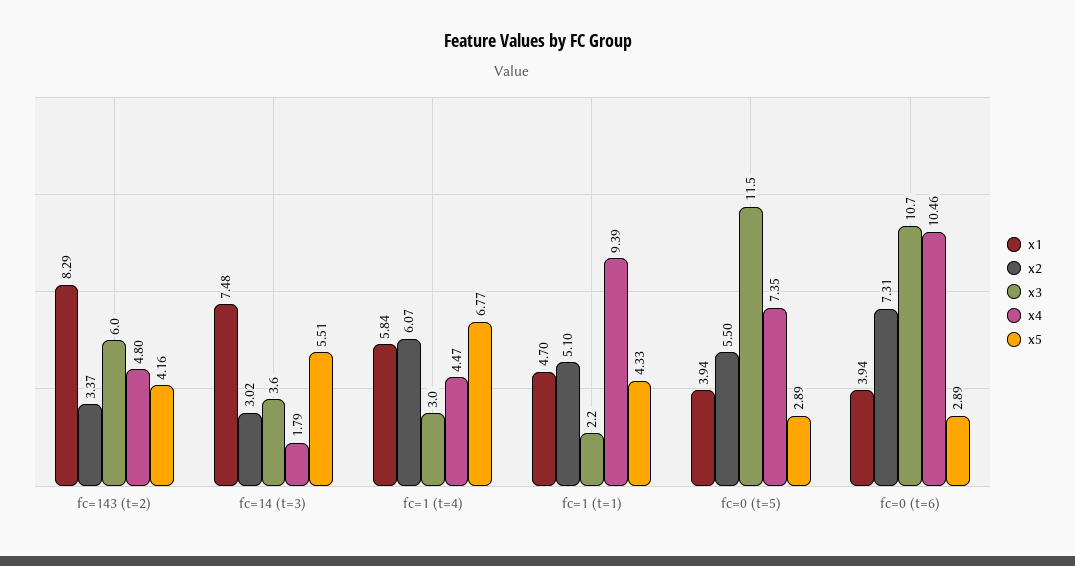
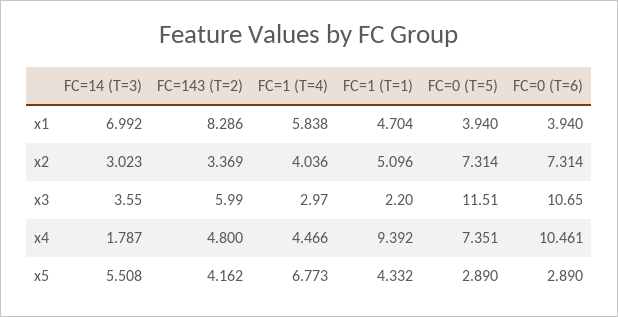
  {
    "x1": {
      "fc=143 (t=2)": 8.286,
-     "fc=14 (t=3)": 7.48,
+     "fc=14 (t=3)": 6.992,
      "fc=1 (t=4)": 5.838,
      "fc=1 (t=1)": 4.704,
      "fc=0 (t=5)": 3.94,
      "fc=0 (t=6)": 3.94
    },
    "x2": {
      "fc=143 (t=2)": 3.369,
      "fc=14 (t=3)": 3.023,
-     "fc=1 (t=4)": 6.07,
+     "fc=1 (t=4)": 4.036,
      "fc=1 (t=1)": 5.096,
-     "fc=0 (t=5)": 5.5,
+     "fc=0 (t=5)": 7.314,
      "fc=0 (t=6)": 7.314
    },
    "x3": {
      "fc=143 (t=2)": 5.99,
      "fc=14 (t=3)": 3.55,
      "fc=1 (t=4)": 2.97,
      "fc=1 (t=1)": 2.2,
      "fc=0 (t=5)": 11.51,
      "fc=0 (t=6)": 10.65
    },
    "x4": {
      "fc=143 (t=2)": 4.8,
      "fc=14 (t=3)": 1.787,
      "fc=1 (t=4)": 4.466,
      "fc=1 (t=1)": 9.392,
      "fc=0 (t=5)": 7.351,
      "fc=0 (t=6)": 10.461
    },
    "x5": {
      "fc=143 (t=2)": 4.162,
      "fc=14 (t=3)": 5.508,
      "fc=1 (t=4)": 6.773,
      "fc=1 (t=1)": 4.332,
      "fc=0 (t=5)": 2.89,
      "fc=0 (t=6)": 2.89
    }
  }

